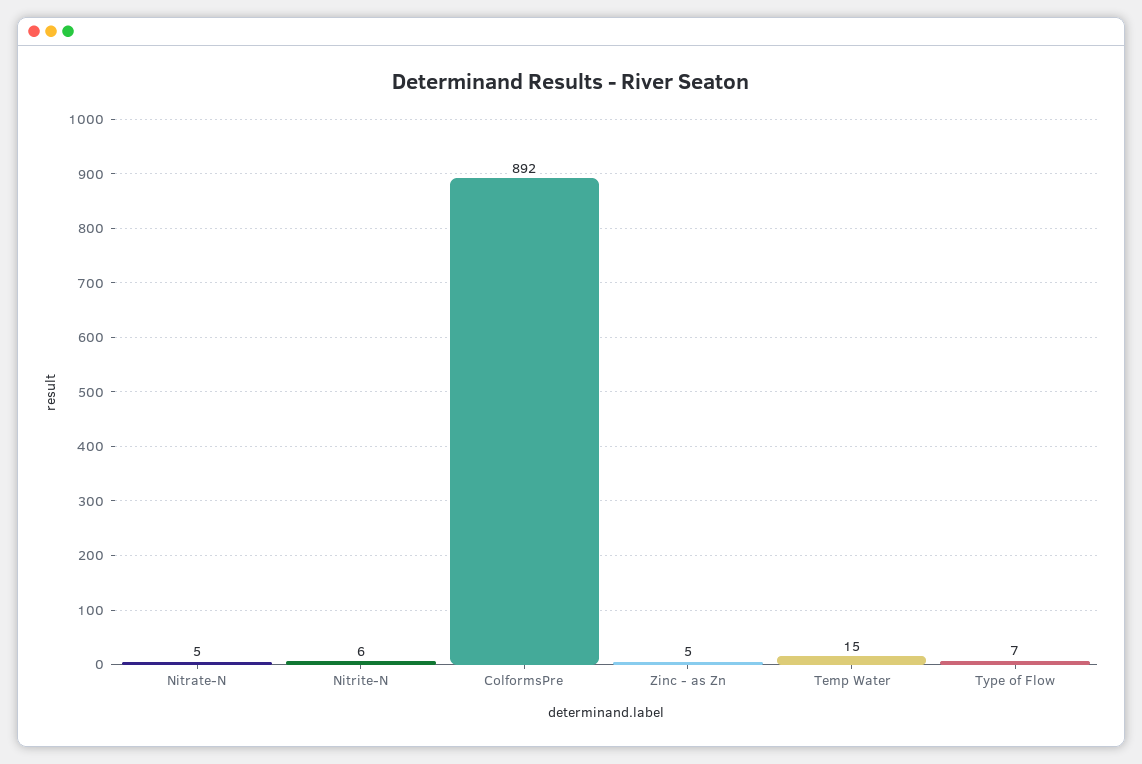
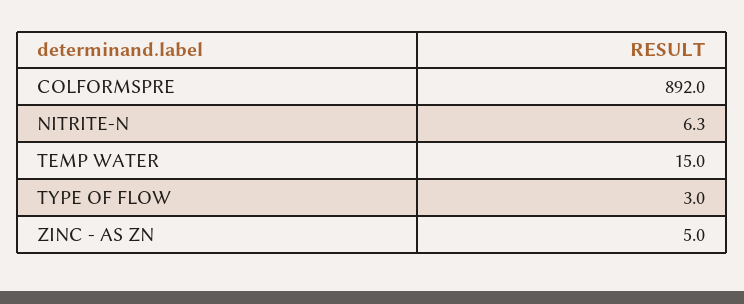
  {
-   "Nitrate-N": 5,
    "Nitrite-N": 6.3,
    "ColformsPre": 892,
    "Zinc - as Zn": 5,
    "Temp Water": 15,
-   "Type of Flow": 7
+   "Type of Flow": 3
  }

